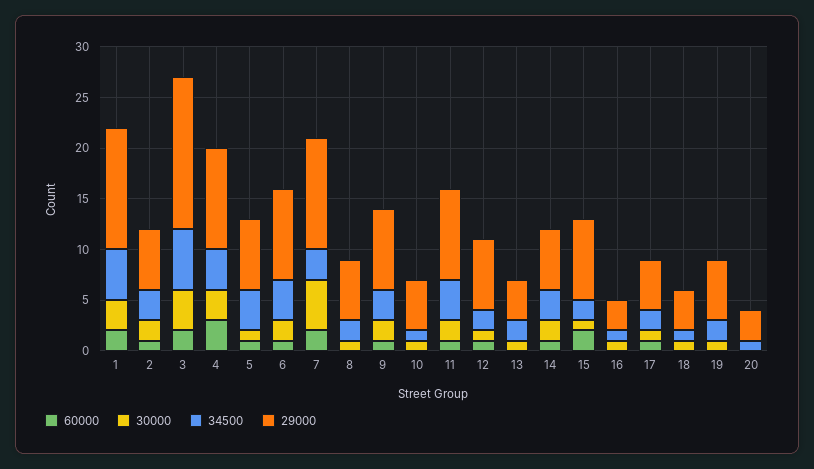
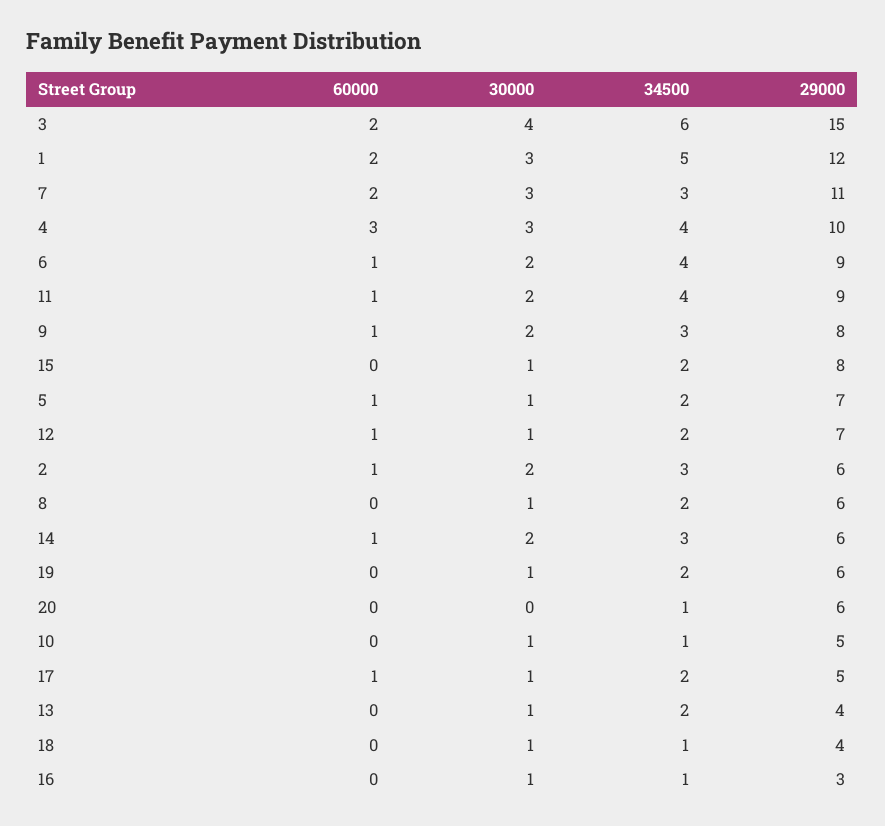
  {
    "60000": {
      "1": 2,
      "2": 1,
      "3": 2,
      "4": 3,
      "5": 1,
      "6": 1,
      "7": 2,
      "8": 0,
      "9": 1,
      "10": 0,
      "11": 1,
      "12": 1,
      "13": 0,
      "14": 1,
-     "15": 2,
+     "15": 0,
      "16": 0,
      "17": 1,
      "18": 0,
      "19": 0,
      "20": 0
    },
    "30000": {
      "1": 3,
      "2": 2,
      "3": 4,
      "4": 3,
      "5": 1,
      "6": 2,
-     "7": 5,
+     "7": 3,
      "8": 1,
      "9": 2,
      "10": 1,
      "11": 2,
      "12": 1,
      "13": 1,
      "14": 2,
      "15": 1,
      "16": 1,
      "17": 1,
      "18": 1,
      "19": 1,
      "20": 0
    },
    "34500": {
      "1": 5,
      "2": 3,
      "3": 6,
      "4": 4,
-     "5": 4,
+     "5": 2,
      "6": 4,
      "7": 3,
      "8": 2,
      "9": 3,
      "10": 1,
      "11": 4,
      "12": 2,
      "13": 2,
      "14": 3,
      "15": 2,
      "16": 1,
      "17": 2,
      "18": 1,
      "19": 2,
      "20": 1
    },
    "29000": {
      "1": 12,
      "2": 6,
      "3": 15,
      "4": 10,
      "5": 7,
      "6": 9,
      "7": 11,
      "8": 6,
      "9": 8,
      "10": 5,
      "11": 9,
      "12": 7,
      "13": 4,
      "14": 6,
      "15": 8,
      "16": 3,
      "17": 5,
      "18": 4,
      "19": 6,
-     "20": 3
+     "20": 6
    }
  }

